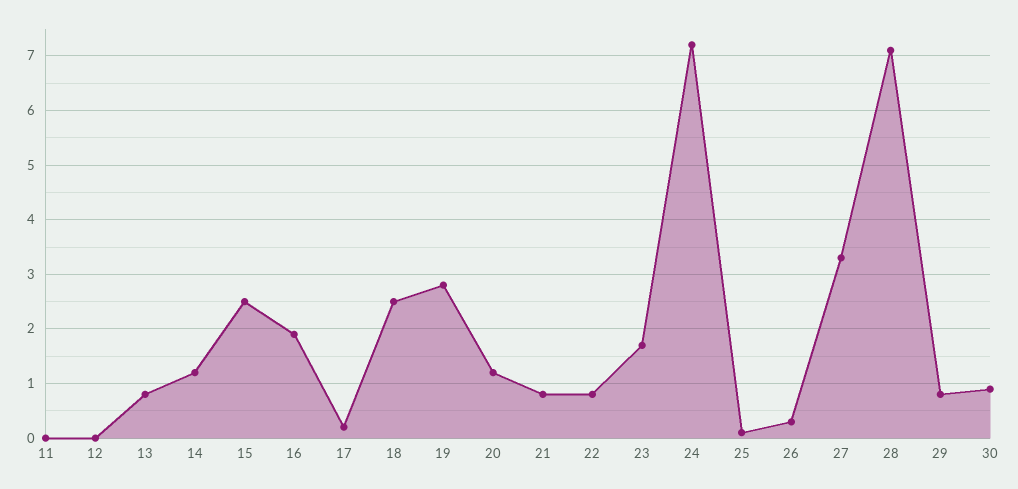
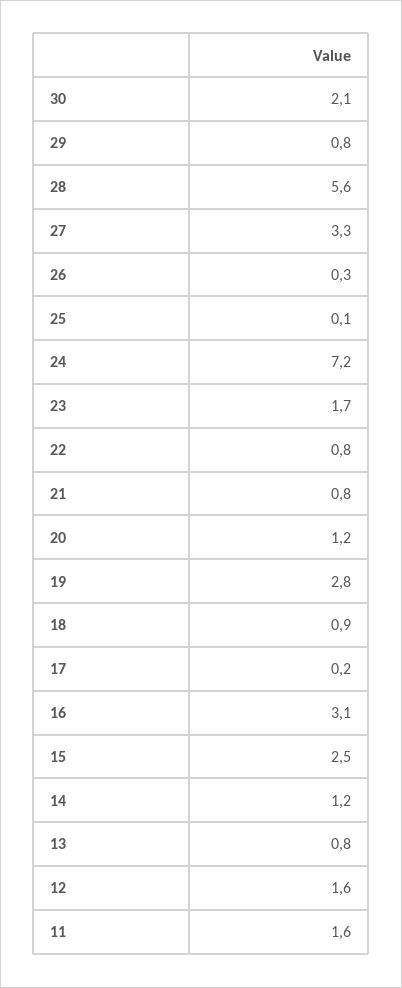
  {
-   "11": 0,
+   "11": 1.6,
-   "12": 0,
+   "12": 1.6,
    "13": 0.8,
    "14": 1.2,
    "15": 2.5,
-   "16": 2,
+   "16": 3.1,
    "17": 0.2,
-   "18": 2.5,
+   "18": 0.9,
    "19": 2.8,
    "20": 1.2,
    "21": 0.8,
    "22": 0.8,
    "23": 1.7,
    "24": 7.2,
    "25": 0.1,
    "26": 0.3,
    "27": 3.3,
-   "28": 7,
+   "28": 5.6,
    "29": 0.8,
-   "30": 1
+   "30": 2.1
  }

